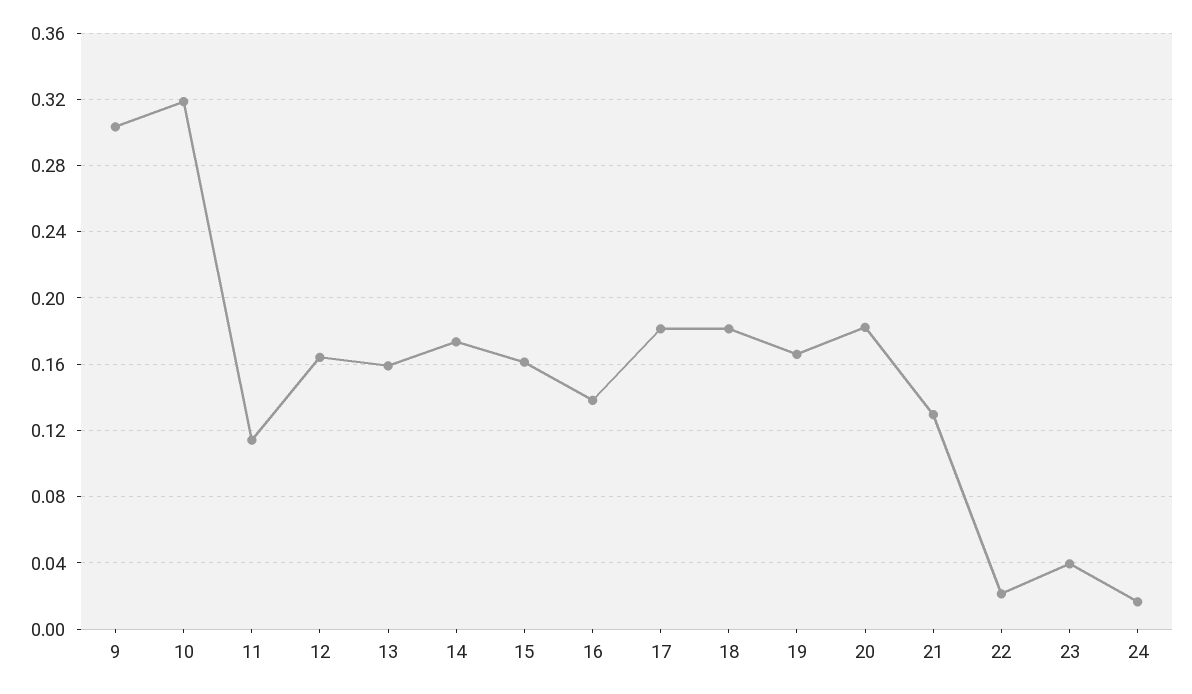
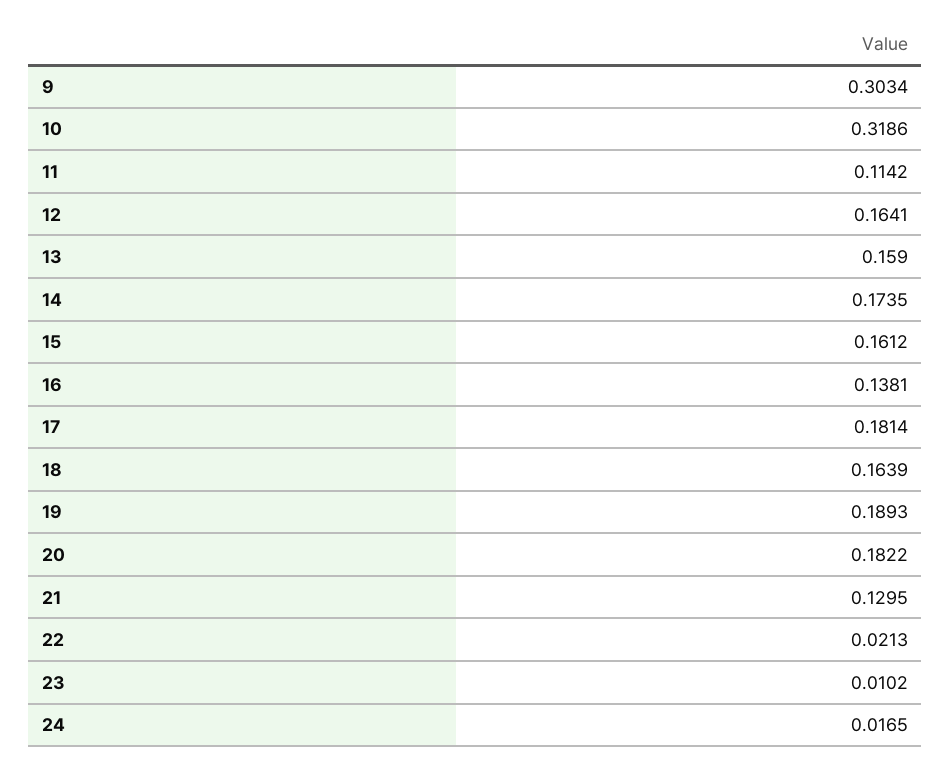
  {
    "9": 0.3034,
    "10": 0.3186,
    "11": 0.1142,
    "12": 0.1641,
    "13": 0.159,
    "14": 0.1735,
    "15": 0.1612,
    "16": 0.1381,
    "17": 0.1814,
-   "18": 0.18,
+   "18": 0.1639,
-   "19": 0.165,
+   "19": 0.1893,
    "20": 0.1822,
    "21": 0.1295,
    "22": 0.0213,
-   "23": 0.04,
+   "23": 0.0102,
    "24": 0.0165
  }

